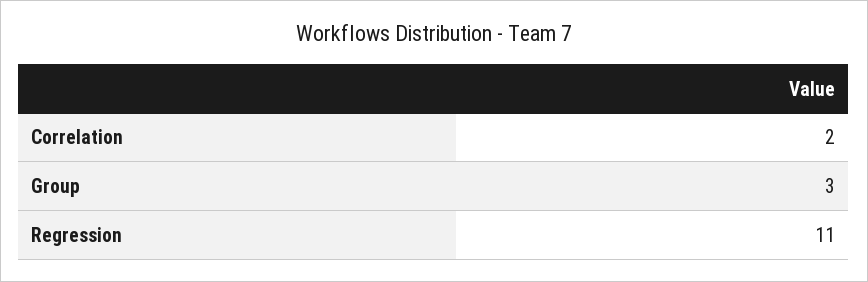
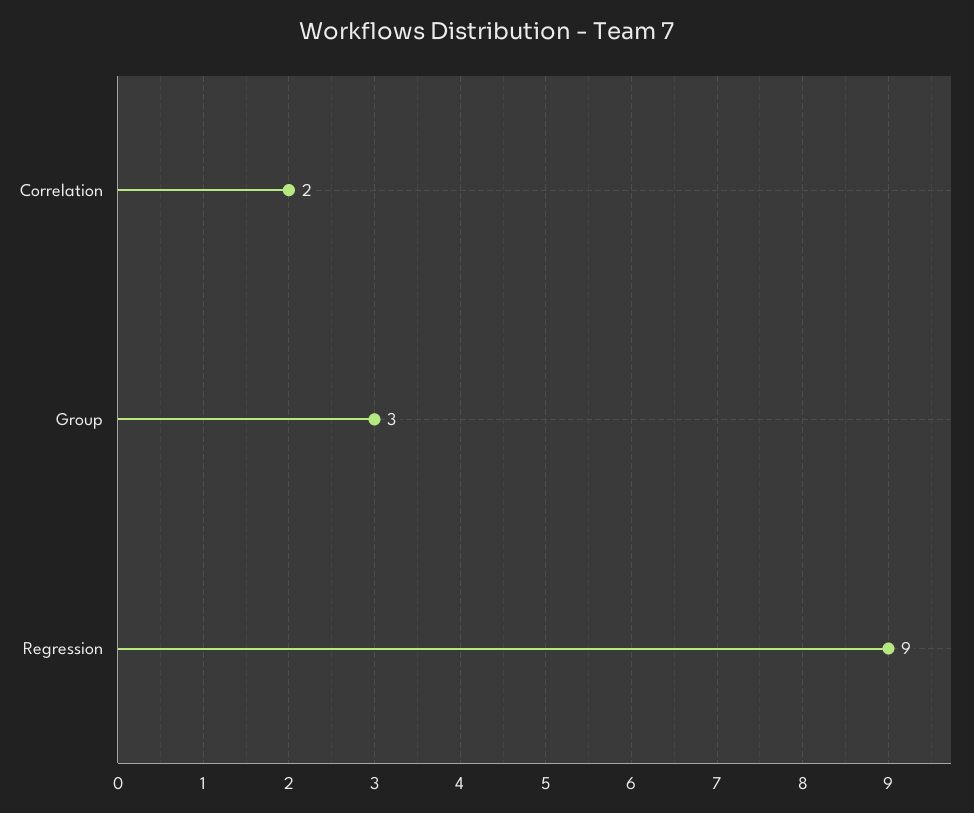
  {
    "Correlation": 2,
    "Group": 3,
-   "Regression": 11
+   "Regression": 9
  }

